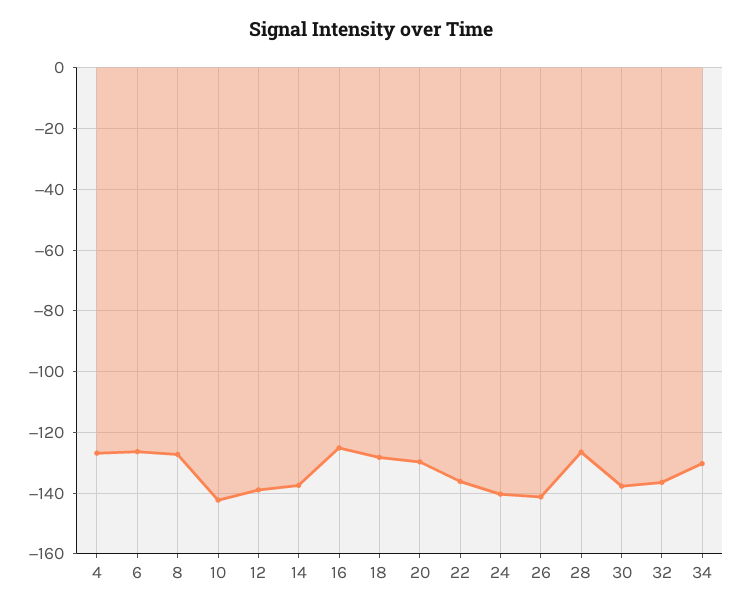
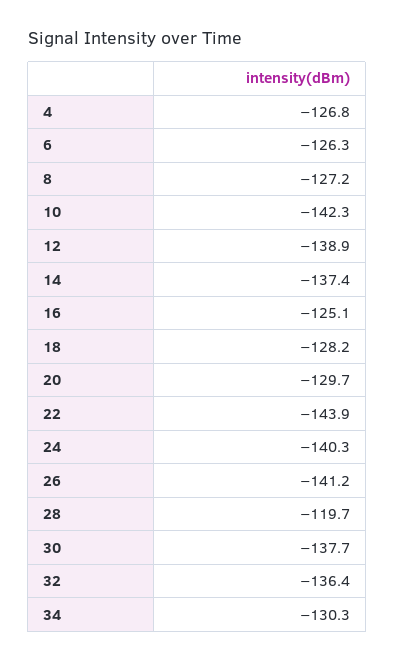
  {
    "4": -126.8,
    "6": -126.3,
    "8": -127.2,
    "10": -142.3,
    "12": -138.9,
    "14": -137.4,
    "16": -125.1,
    "18": -128.2,
    "20": -129.7,
-   "22": -136,
+   "22": -143.9,
    "24": -140.3,
    "26": -141.2,
-   "28": -126,
+   "28": -119.7,
    "30": -137.7,
    "32": -136.4,
    "34": -130.3
  }

